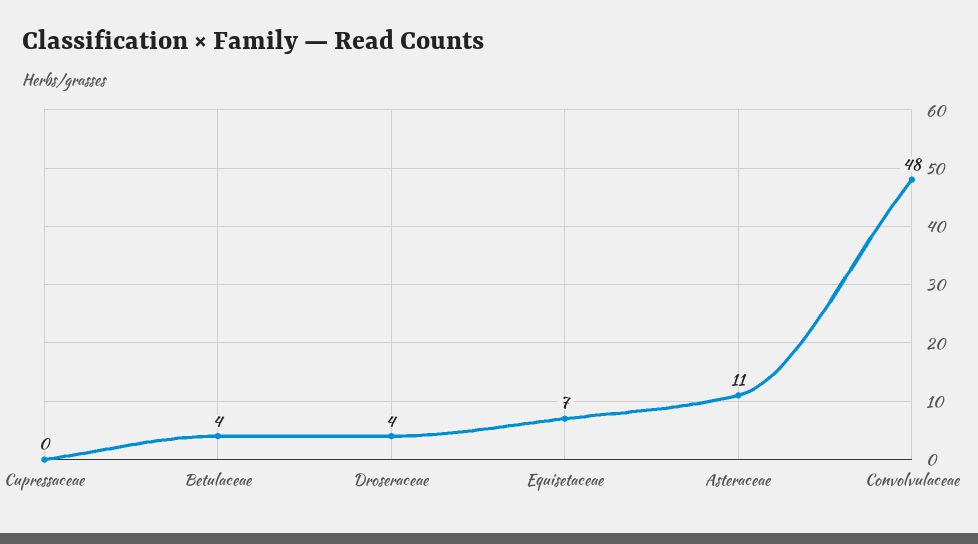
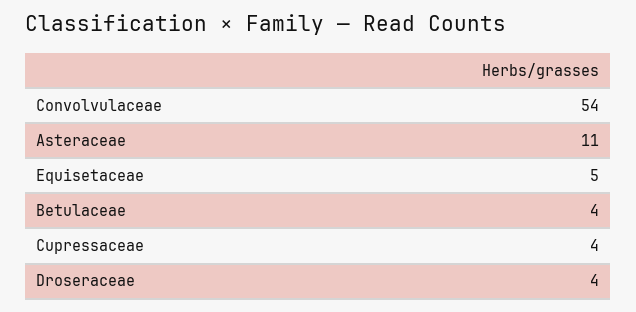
  {
-   "Cupressaceae": 0,
+   "Cupressaceae": 4,
    "Betulaceae": 4,
    "Droseraceae": 4,
-   "Equisetaceae": 7,
+   "Equisetaceae": 5,
    "Asteraceae": 11,
-   "Convolvulaceae": 48
+   "Convolvulaceae": 54
  }

